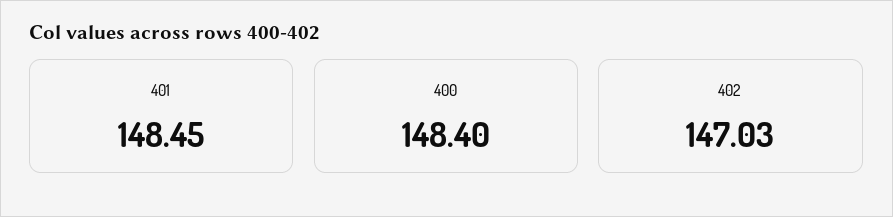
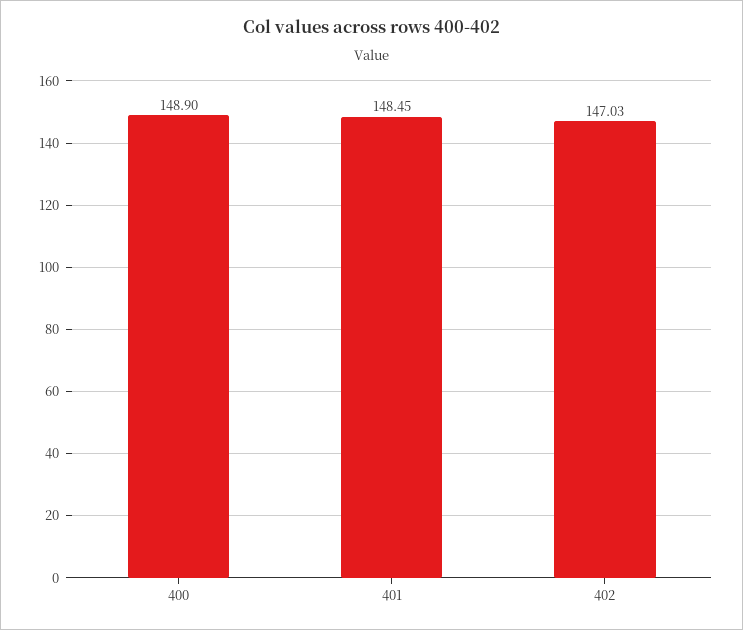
  {
    "401": 148.45,
-   "400": 148.4,
+   "400": 148.9,
    "402": 147.03
  }

